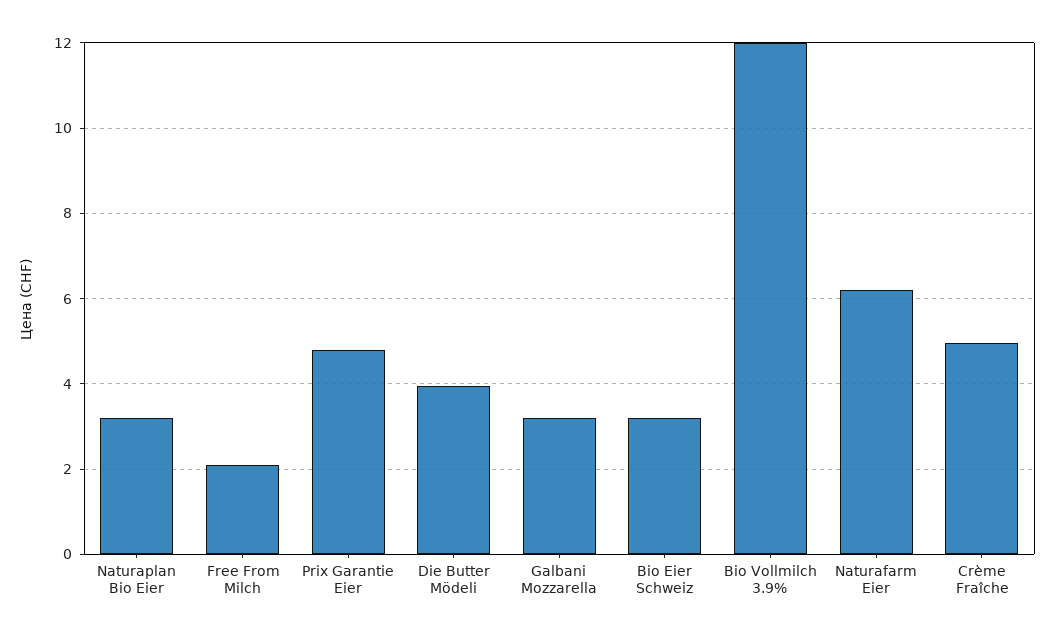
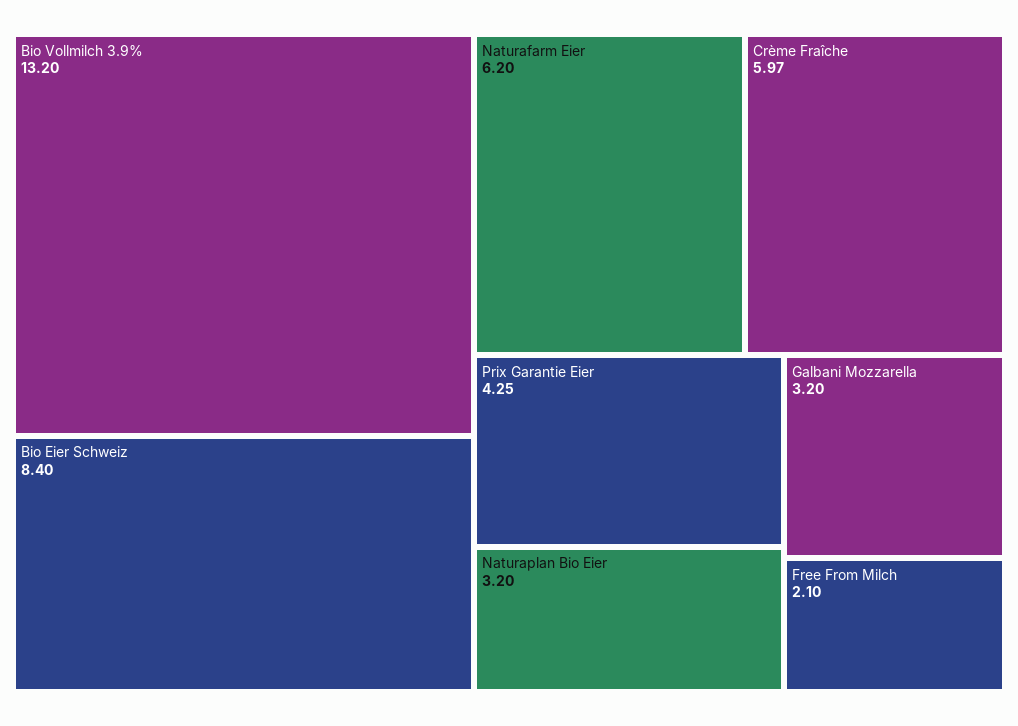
  {
    "Naturaplan Bio Eier": 3.2,
    "Free From Milch": 2.1,
-   "Prix Garantie Eier": 4.8,
+   "Prix Garantie Eier": 4.25,
-   "Die Butter Mödeli": 4,
    "Galbani Mozzarella": 3.2,
-   "Bio Eier Schweiz": 3.2,
+   "Bio Eier Schweiz": 8.4,
-   "Bio Vollmilch 3.9%": 12,
+   "Bio Vollmilch 3.9%": 13.2,
    "Naturafarm Eier": 6.2,
-   "Crème Fraîche": 5
+   "Crème Fraîche": 5.97
  }

